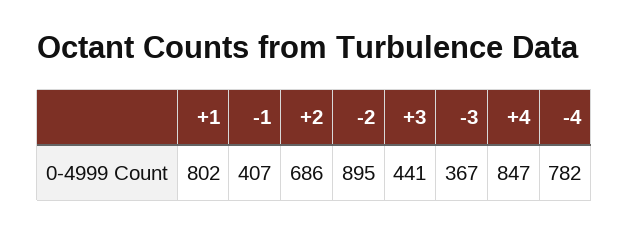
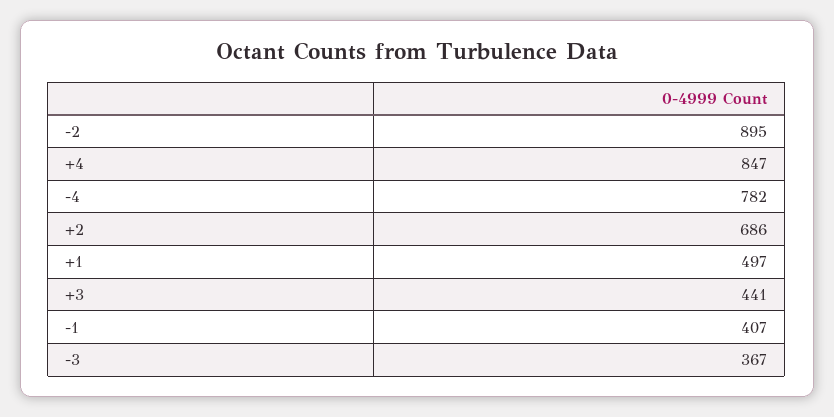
  {
-   "+1": 802,
+   "+1": 497,
    "-1": 407,
    "+2": 686,
    "-2": 895,
    "+3": 441,
    "-3": 367,
    "+4": 847,
    "-4": 782
  }

